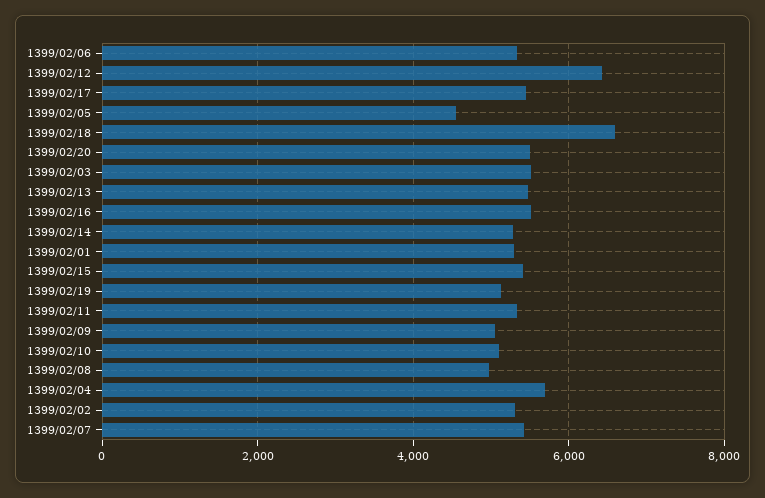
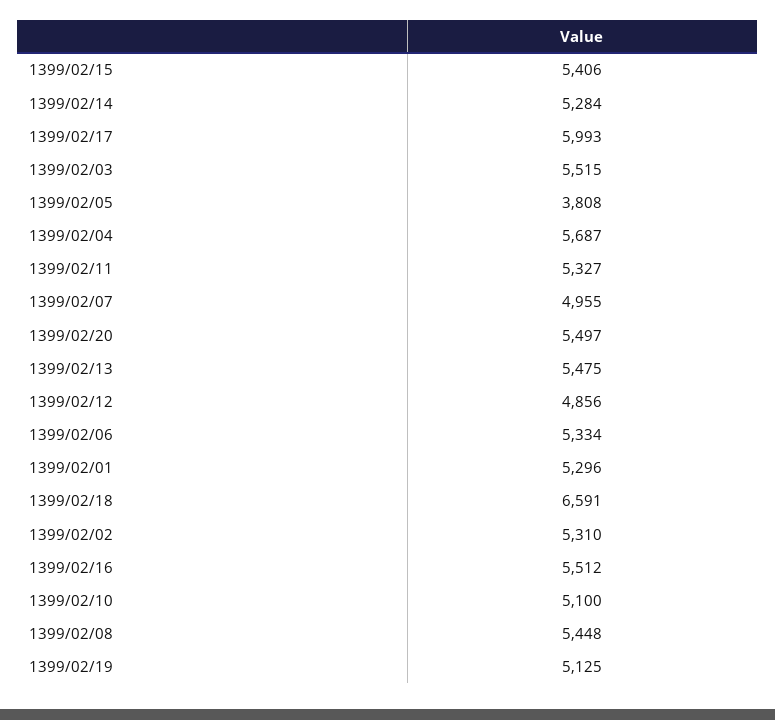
  {
    "1399/02/06": 5334,
-   "1399/02/12": 6400,
+   "1399/02/12": 4856,
-   "1399/02/17": 5400,
+   "1399/02/17": 5993,
-   "1399/02/05": 4600,
+   "1399/02/05": 3808,
    "1399/02/18": 6591,
    "1399/02/20": 5497,
    "1399/02/03": 5515,
    "1399/02/13": 5475,
    "1399/02/16": 5512,
    "1399/02/14": 5284,
    "1399/02/01": 5296,
    "1399/02/15": 5406,
    "1399/02/19": 5125,
    "1399/02/11": 5327,
-   "1399/02/09": 5000,
    "1399/02/10": 5100,
-   "1399/02/08": 5000,
+   "1399/02/08": 5448,
    "1399/02/04": 5687,
    "1399/02/02": 5310,
-   "1399/02/07": 5400
+   "1399/02/07": 4955
  }

